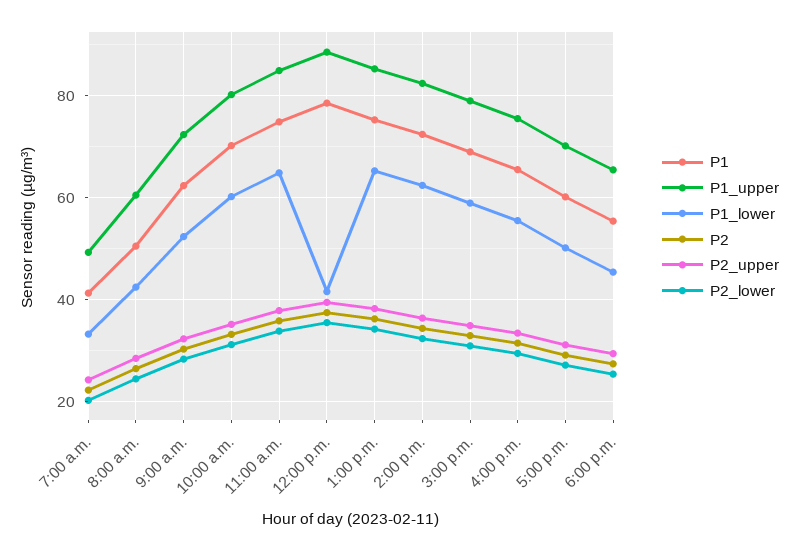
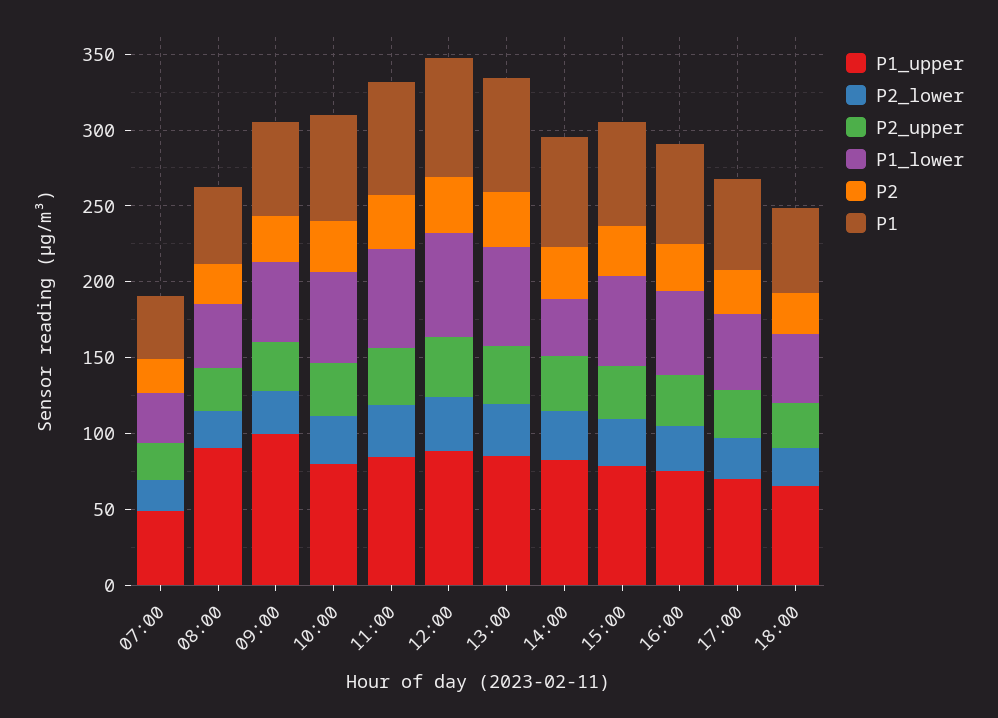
  {
    "P1": {
      "7:00 a.m.": 42,
      "8:00 a.m.": 50,
      "9:00 a.m.": 62,
      "10:00 a.m.": 70,
      "11:00 a.m.": 74,
      "12:00 p.m.": 78,
      "1:00 p.m.": 76,
      "2:00 p.m.": 72,
      "3:00 p.m.": 68,
      "4:00 p.m.": 66,
      "5:00 p.m.": 60,
      "6:00 p.m.": 56
    },
    "P1_upper": {
      "7:00 a.m.": 50,
-     "8:00 a.m.": 60,
+     "8:00 a.m.": 90,
-     "9:00 a.m.": 72,
+     "9:00 a.m.": 100,
      "10:00 a.m.": 80,
      "11:00 a.m.": 84,
      "12:00 p.m.": 88,
      "1:00 p.m.": 86,
      "2:00 p.m.": 82,
      "3:00 p.m.": 78,
      "4:00 p.m.": 76,
      "5:00 p.m.": 70,
      "6:00 p.m.": 66
    },
    "P1_lower": {
      "7:00 a.m.": 34,
      "8:00 a.m.": 42,
      "9:00 a.m.": 52,
      "10:00 a.m.": 60,
      "11:00 a.m.": 64,
-     "12:00 p.m.": 42,
+     "12:00 p.m.": 70,
      "1:00 p.m.": 66,
-     "2:00 p.m.": 62,
+     "2:00 p.m.": 40,
      "3:00 p.m.": 58,
      "4:00 p.m.": 56,
      "5:00 p.m.": 50,
      "6:00 p.m.": 46
    },
    "P2": {
      "7:00 a.m.": 22,
      "8:00 a.m.": 26,
      "9:00 a.m.": 30,
      "10:00 a.m.": 34,
      "11:00 a.m.": 36,
      "12:00 p.m.": 38,
      "1:00 p.m.": 36,
      "2:00 p.m.": 34,
      "3:00 p.m.": 32,
      "4:00 p.m.": 32,
      "5:00 p.m.": 30,
      "6:00 p.m.": 28
    },
    "P2_upper": {
      "7:00 a.m.": 24,
      "8:00 a.m.": 28,
      "9:00 a.m.": 32,
      "10:00 a.m.": 36,
      "11:00 a.m.": 38,
      "12:00 p.m.": 40,
      "1:00 p.m.": 38,
      "2:00 p.m.": 36,
      "3:00 p.m.": 34,
      "4:00 p.m.": 34,
      "5:00 p.m.": 32,
      "6:00 p.m.": 30
    },
    "P2_lower": {
      "7:00 a.m.": 20,
      "8:00 a.m.": 24,
      "9:00 a.m.": 28,
      "10:00 a.m.": 32,
      "11:00 a.m.": 34,
      "12:00 p.m.": 36,
      "1:00 p.m.": 34,
      "2:00 p.m.": 32,
      "3:00 p.m.": 30,
      "4:00 p.m.": 30,
      "5:00 p.m.": 28,
      "6:00 p.m.": 26
    }
  }

